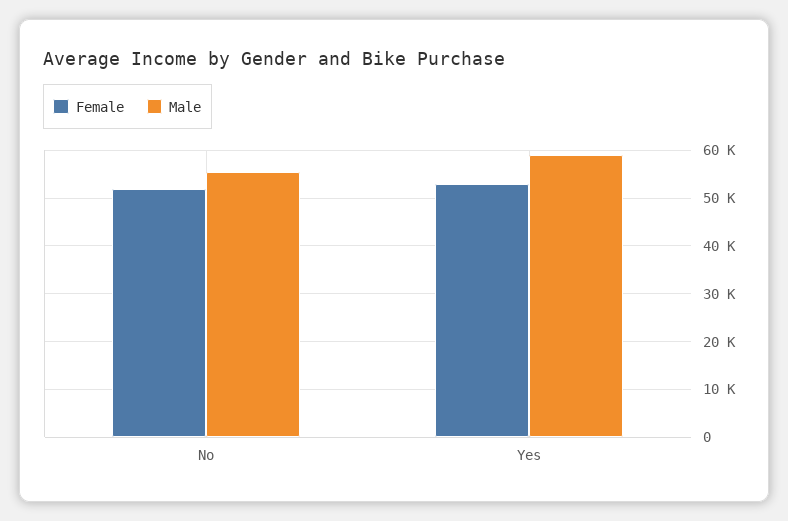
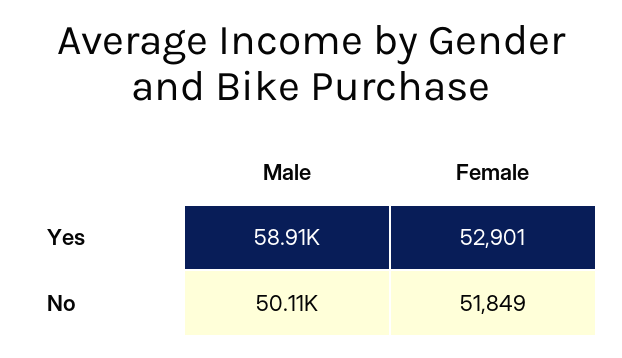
  {
    "Female": {
      "No": 51849,
      "Yes": 52901
    },
    "Male": {
-     "No": 56000,
+     "No": 50110,
      "Yes": 58910
    }
  }

